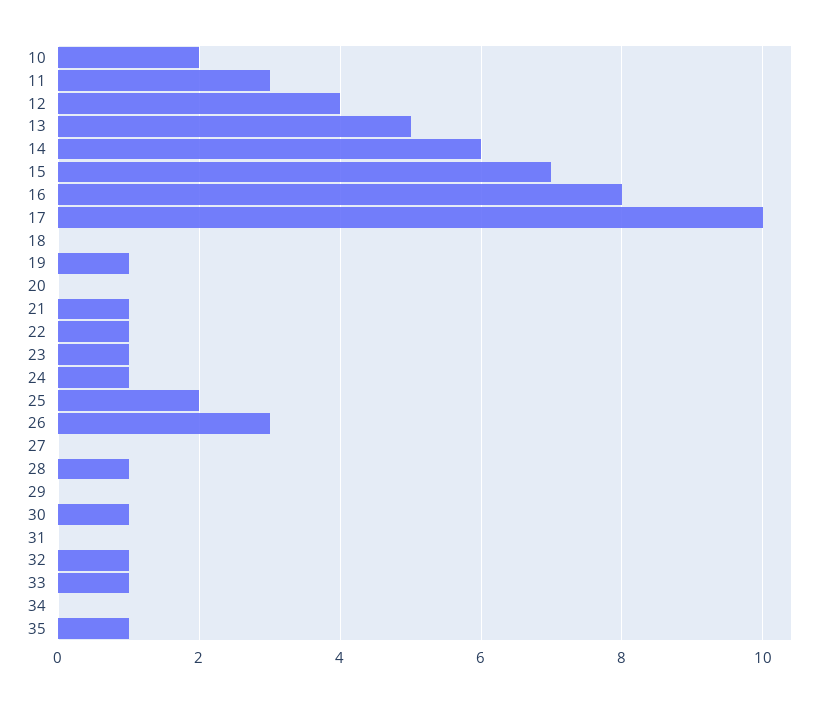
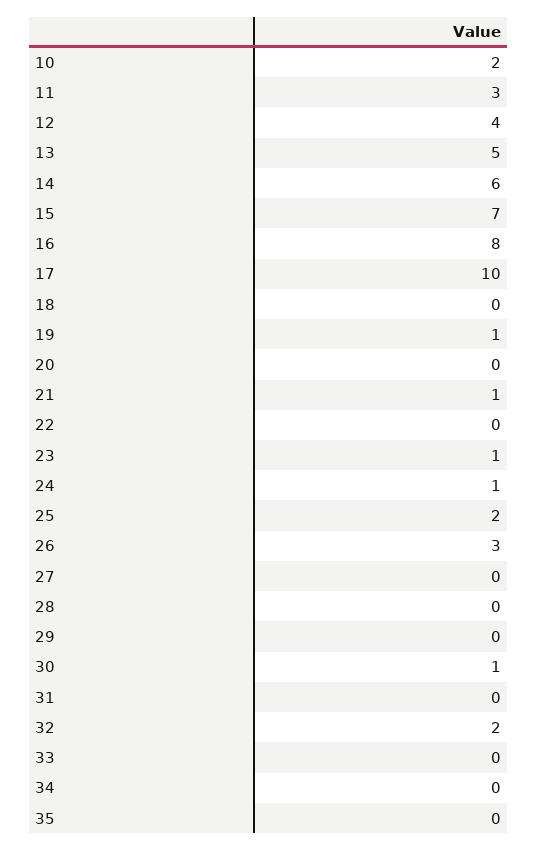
  {
    "10": 2,
    "11": 3,
    "12": 4,
    "13": 5,
    "14": 6,
    "15": 7,
    "16": 8,
    "17": 10,
    "18": 0,
    "19": 1,
    "20": 0,
    "21": 1,
-   "22": 1,
+   "22": 0,
    "23": 1,
    "24": 1,
    "25": 2,
    "26": 3,
    "27": 0,
-   "28": 1,
+   "28": 0,
    "29": 0,
    "30": 1,
    "31": 0,
-   "32": 1,
+   "32": 2,
-   "33": 1,
+   "33": 0,
    "34": 0,
-   "35": 1
+   "35": 0
  }

